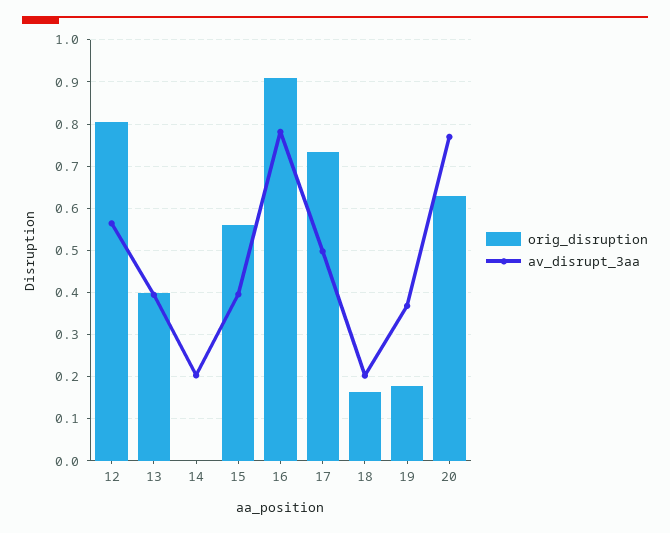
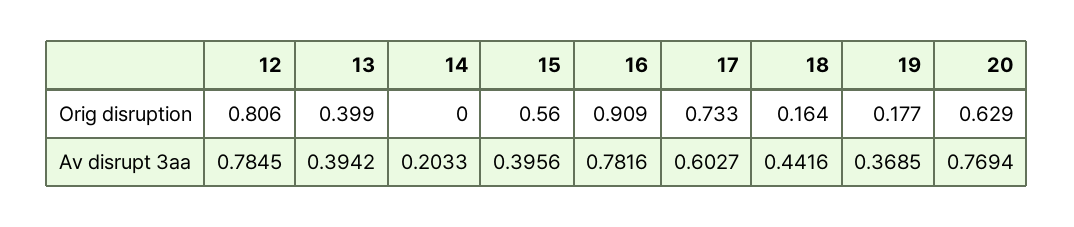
  {
    "orig_disruption": {
      "12": 0.806,
      "13": 0.399,
      "14": 0,
      "15": 0.56,
      "16": 0.909,
      "17": 0.733,
      "18": 0.164,
      "19": 0.177,
      "20": 0.629
    },
    "av_disrupt_3aa": {
-     "12": 0.56,
+     "12": 0.7845,
      "13": 0.3942,
      "14": 0.2033,
      "15": 0.3956,
      "16": 0.7816,
-     "17": 0.5,
+     "17": 0.6027,
-     "18": 0.2,
+     "18": 0.4416,
      "19": 0.3685,
      "20": 0.7694
    }
  }

